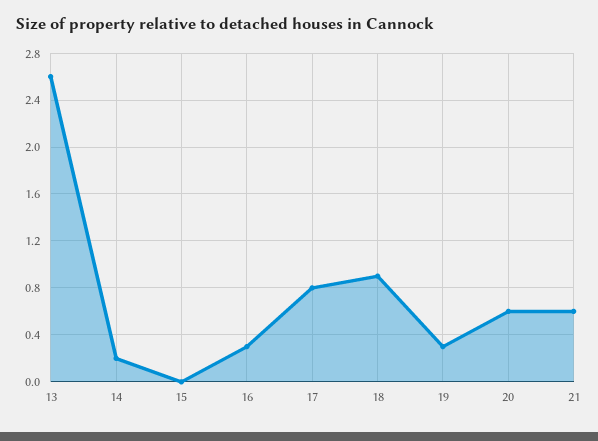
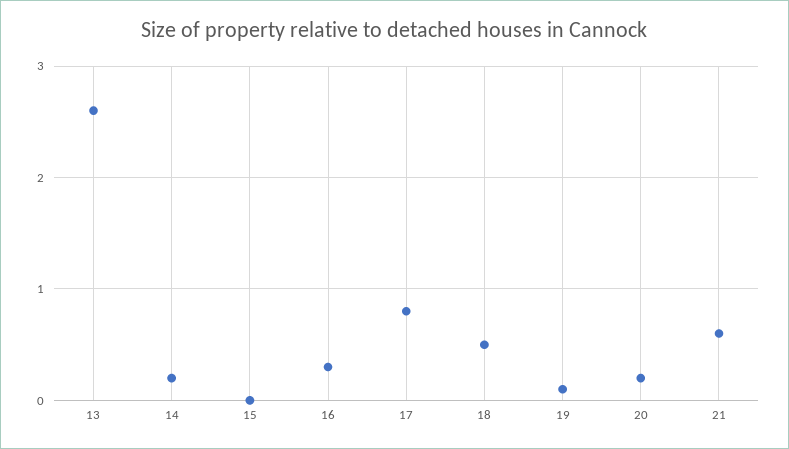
  {
    "13": 2.6,
    "14": 0.2,
    "15": 0,
    "16": 0.3,
    "17": 0.8,
-   "18": 0.9,
+   "18": 0.5,
-   "19": 0.3,
+   "19": 0.1,
-   "20": 0.6,
+   "20": 0.2,
    "21": 0.6
  }

